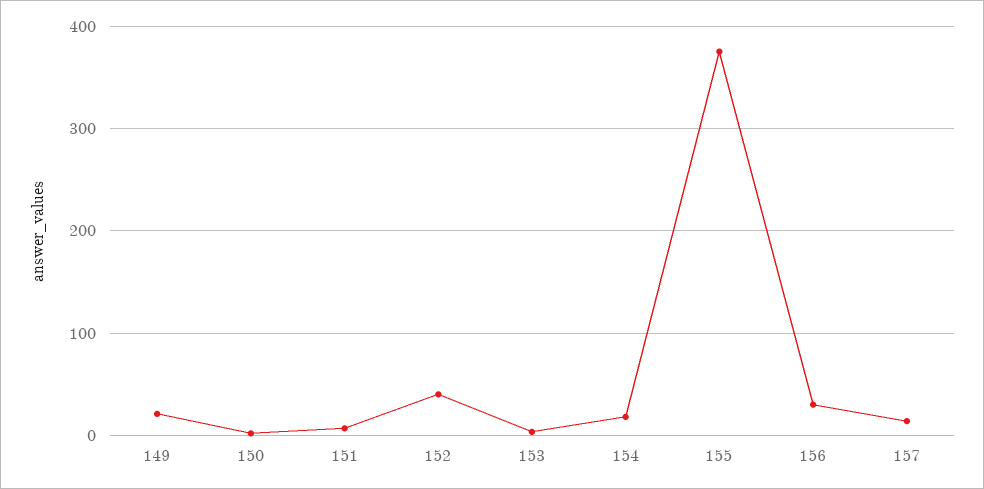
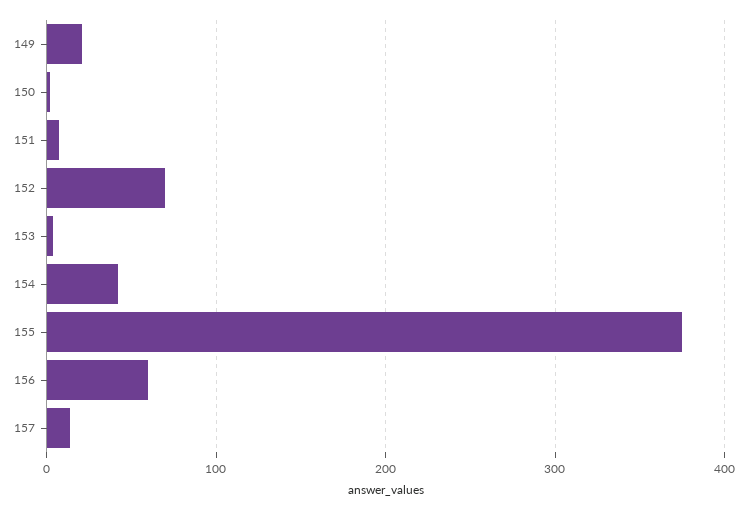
  {
    "149": 20,
    "150": 0,
    "151": 10,
-   "152": 40,
+   "152": 70,
    "153": 0,
-   "154": 20,
+   "154": 40,
    "155": 380,
-   "156": 30,
+   "156": 60,
    "157": 10
  }

